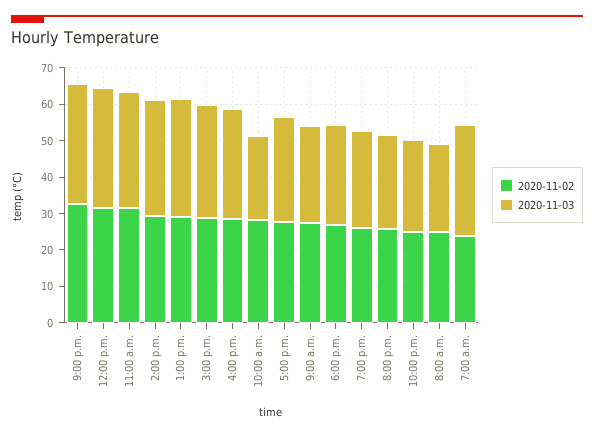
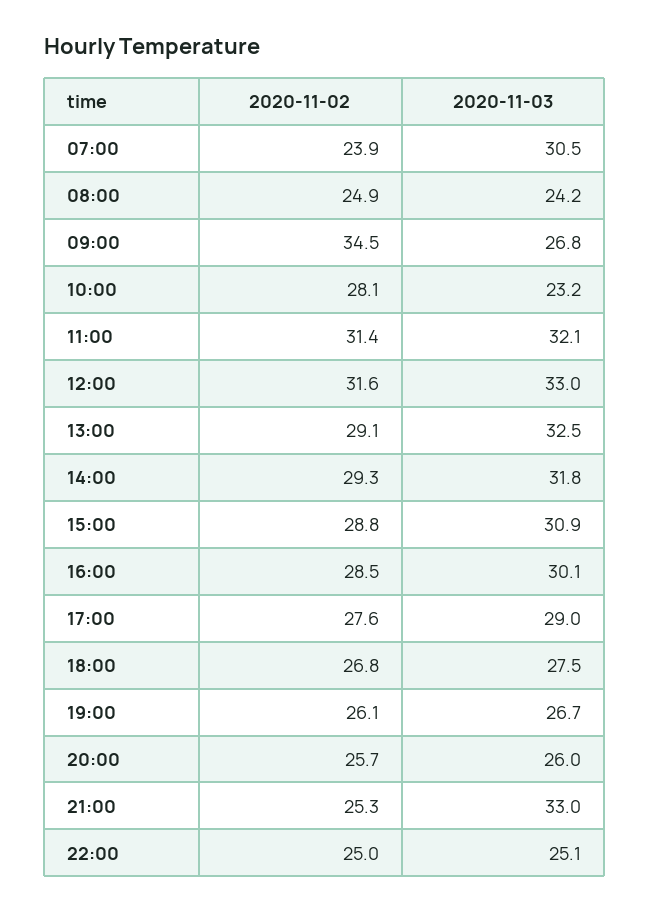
  {
    "2020-11-02": {
-     "9:00 p.m.": 32.5,
+     "9:00 p.m.": 25.3,
      "12:00 p.m.": 31.6,
      "11:00 a.m.": 31.4,
      "2:00 p.m.": 29.3,
      "1:00 p.m.": 29.1,
      "3:00 p.m.": 28.8,
      "4:00 p.m.": 28.5,
      "10:00 a.m.": 28.1,
      "5:00 p.m.": 27.6,
-     "9:00 a.m.": 27.5,
+     "9:00 a.m.": 34.5,
      "6:00 p.m.": 26.8,
      "7:00 p.m.": 26.1,
      "8:00 p.m.": 25.7,
      "10:00 p.m.": 25,
      "8:00 a.m.": 24.9,
      "7:00 a.m.": 23.9
    },
    "2020-11-03": {
      "9:00 p.m.": 33,
      "12:00 p.m.": 33,
      "11:00 a.m.": 32.1,
      "2:00 p.m.": 31.8,
      "1:00 p.m.": 32.5,
      "3:00 p.m.": 30.9,
      "4:00 p.m.": 30.1,
      "10:00 a.m.": 23.2,
      "5:00 p.m.": 29,
      "9:00 a.m.": 26.8,
      "6:00 p.m.": 27.5,
      "7:00 p.m.": 26.7,
      "8:00 p.m.": 26,
      "10:00 p.m.": 25.1,
      "8:00 a.m.": 24.2,
      "7:00 a.m.": 30.5
    }
  }

